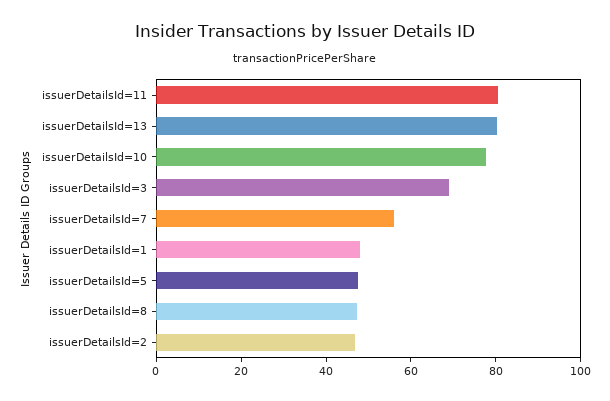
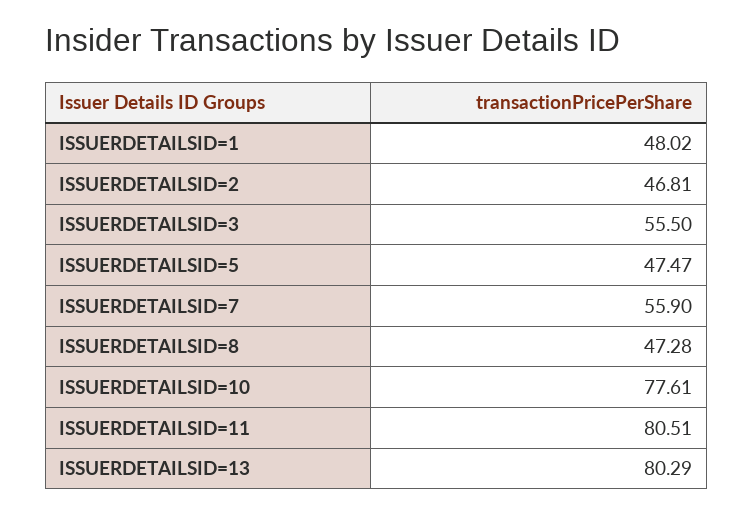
  {
    "issuerDetailsId=11": 80.51,
    "issuerDetailsId=13": 80.29,
    "issuerDetailsId=10": 77.61,
-   "issuerDetailsId=3": 70,
+   "issuerDetailsId=3": 55.5,
    "issuerDetailsId=7": 55.9,
    "issuerDetailsId=1": 48.02,
    "issuerDetailsId=5": 47.47,
    "issuerDetailsId=8": 47.28,
    "issuerDetailsId=2": 46.81
  }

